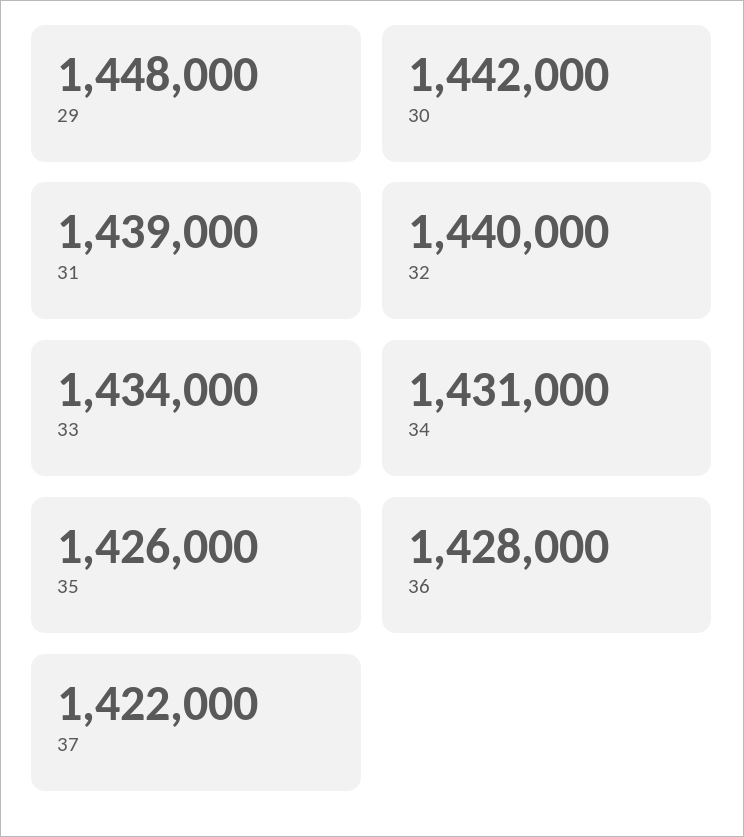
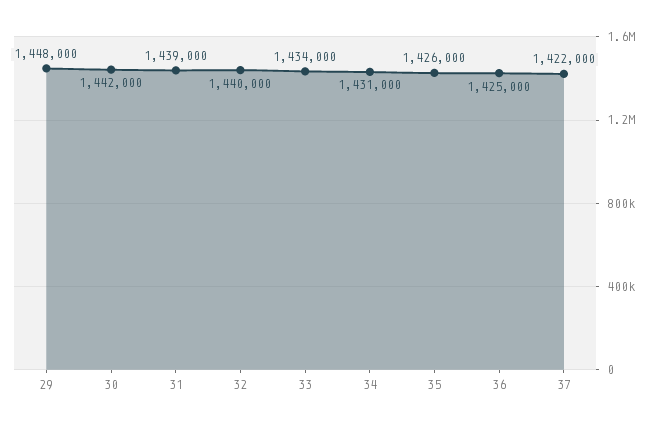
  {
    "29": 1448000,
    "30": 1442000,
    "31": 1439000,
    "32": 1440000,
    "33": 1434000,
    "34": 1431000,
    "35": 1426000,
-   "36": 1428000,
+   "36": 1425000,
    "37": 1422000
  }

